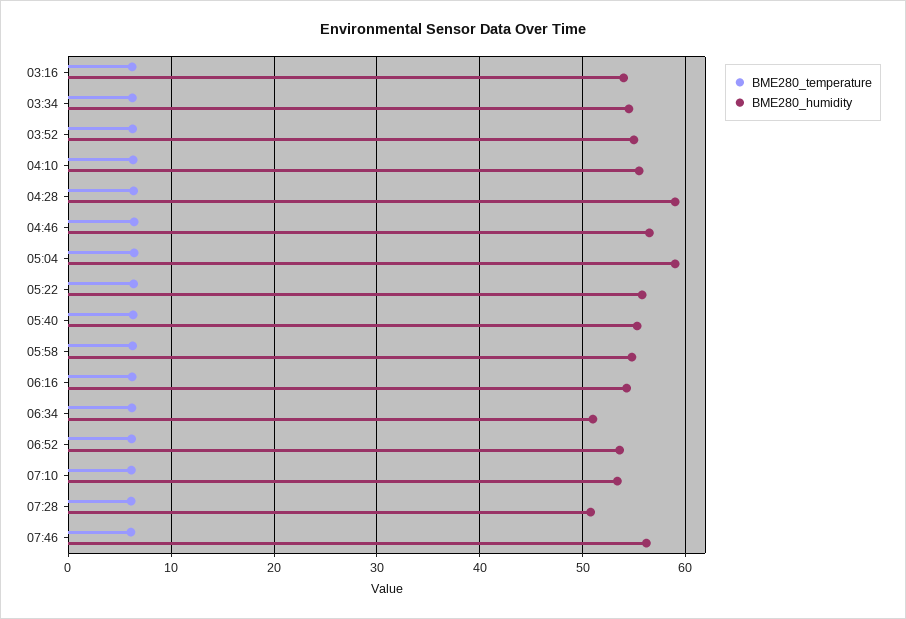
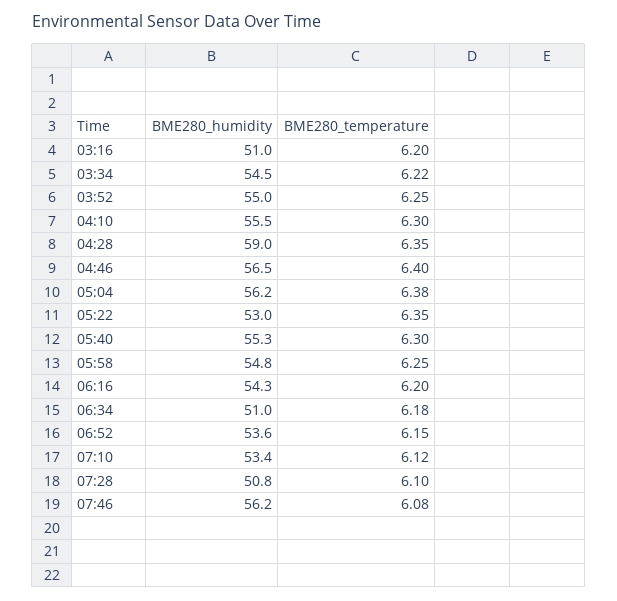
  {
    "BME280_temperature": {
      "03:16": 6.2,
      "03:34": 6.22,
      "03:52": 6.25,
      "04:10": 6.3,
      "04:28": 6.35,
      "04:46": 6.4,
      "05:04": 6.38,
      "05:22": 6.35,
      "05:40": 6.3,
      "05:58": 6.25,
      "06:16": 6.2,
      "06:34": 6.18,
      "06:52": 6.15,
      "07:10": 6.12,
      "07:28": 6.1,
      "07:46": 6.08
    },
    "BME280_humidity": {
-     "03:16": 54,
+     "03:16": 51,
      "03:34": 54.5,
      "03:52": 55,
      "04:10": 55.5,
      "04:28": 59,
      "04:46": 56.5,
-     "05:04": 59,
+     "05:04": 56.2,
-     "05:22": 56,
+     "05:22": 53,
      "05:40": 55.3,
      "05:58": 54.8,
      "06:16": 54.3,
      "06:34": 51,
      "06:52": 53.6,
      "07:10": 53.4,
      "07:28": 50.8,
      "07:46": 56.2
    }
  }

